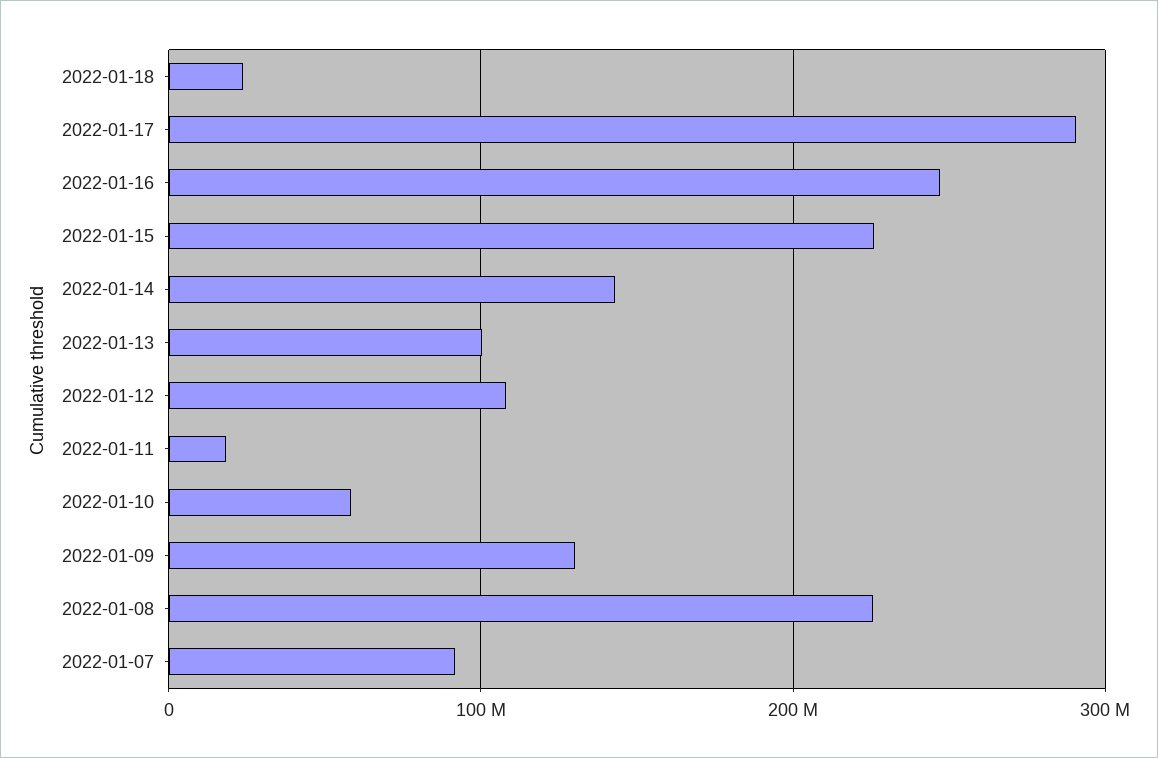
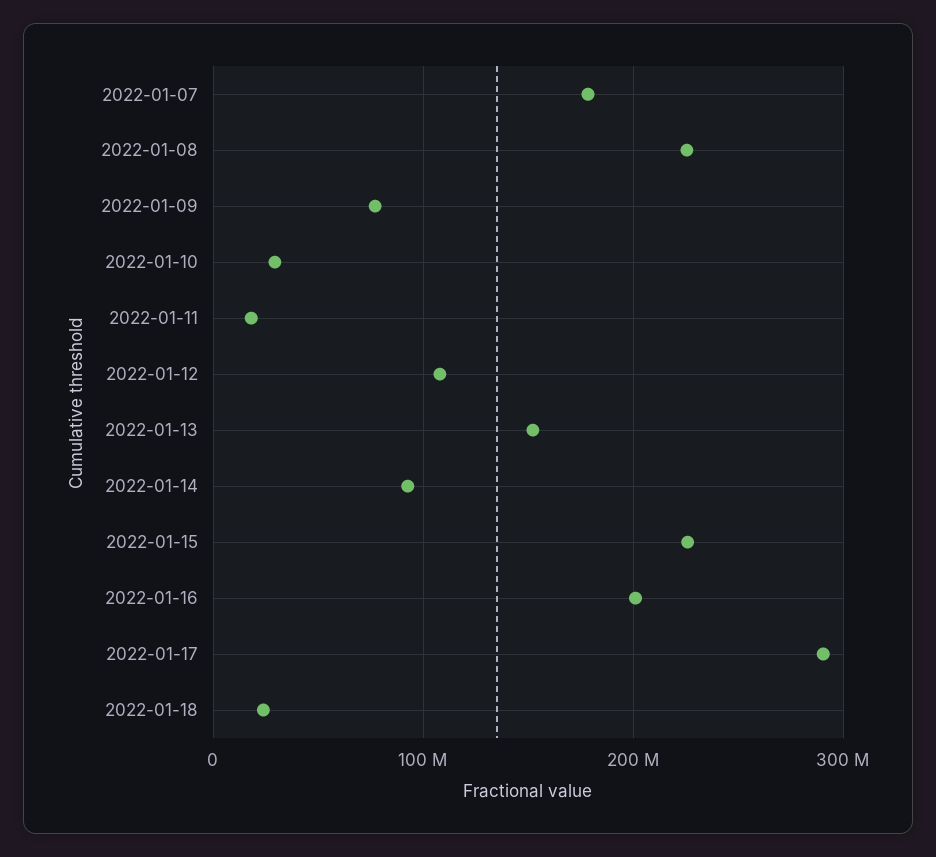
  {
    "2022-01-18": 20000000,
    "2022-01-17": 290000000,
-   "2022-01-16": 250000000,
+   "2022-01-16": 200000000,
    "2022-01-15": 230000000,
-   "2022-01-14": 140000000,
+   "2022-01-14": 90000000,
-   "2022-01-13": 100000000,
+   "2022-01-13": 150000000,
    "2022-01-12": 110000000,
    "2022-01-11": 20000000,
-   "2022-01-10": 60000000,
+   "2022-01-10": 30000000,
-   "2022-01-09": 130000000,
+   "2022-01-09": 80000000,
    "2022-01-08": 230000000,
-   "2022-01-07": 90000000
+   "2022-01-07": 180000000
  }

